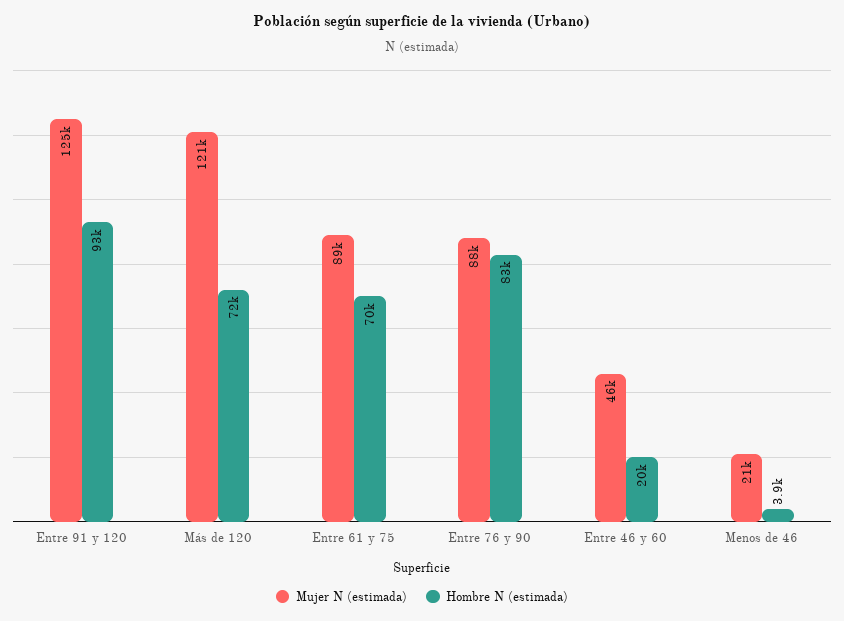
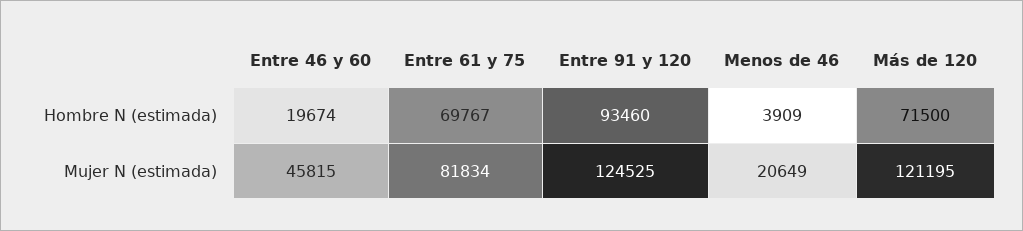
  {
    "Mujer N (estimada)": {
      "Entre 91 y 120": 124525,
      "Más de 120": 121195,
-     "Entre 61 y 75": 89000,
+     "Entre 61 y 75": 81834,
-     "Entre 76 y 90": 88000,
      "Entre 46 y 60": 45815,
      "Menos de 46": 20649
    },
    "Hombre N (estimada)": {
      "Entre 91 y 120": 93460,
      "Más de 120": 71500,
      "Entre 61 y 75": 69767,
-     "Entre 76 y 90": 83000,
      "Entre 46 y 60": 19674,
      "Menos de 46": 3909
    }
  }

